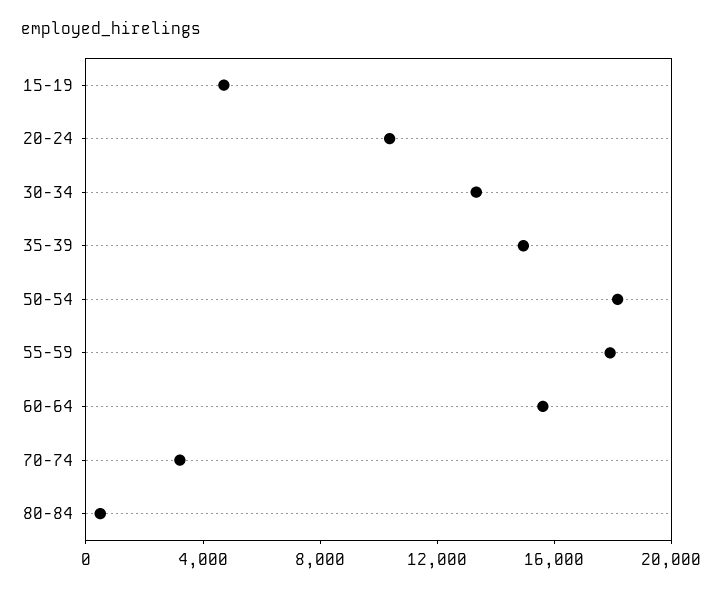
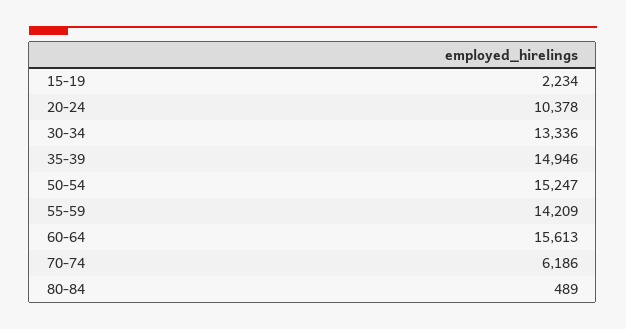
  {
-   "15-19": 5000,
+   "15-19": 2234,
    "20-24": 10378,
    "30-34": 13336,
    "35-39": 14946,
-   "50-54": 18000,
+   "50-54": 15247,
-   "55-59": 18000,
+   "55-59": 14209,
    "60-64": 15613,
-   "70-74": 3000,
+   "70-74": 6186,
    "80-84": 489
  }

